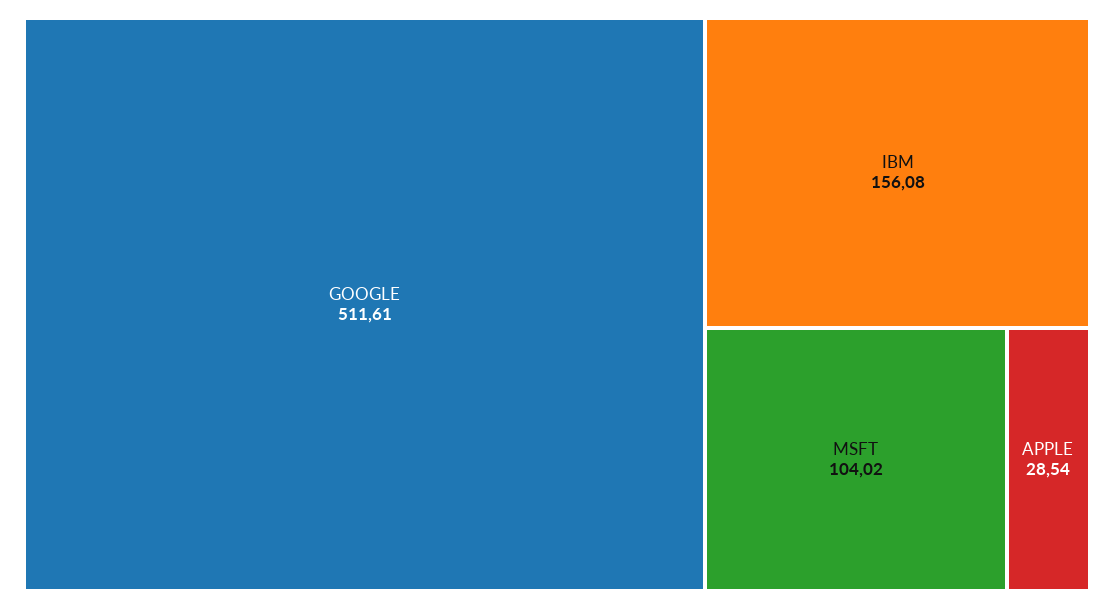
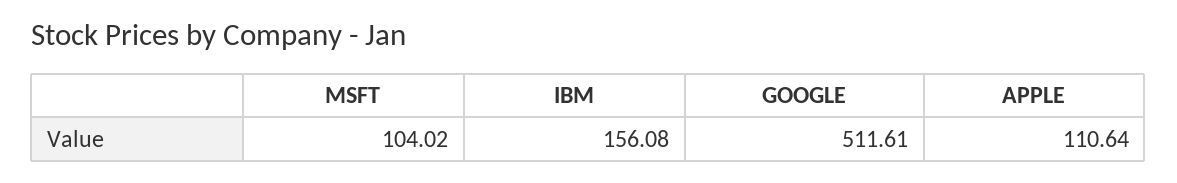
  {
    "GOOGLE": 511.61,
    "IBM": 156.08,
    "MSFT": 104.02,
-   "APPLE": 28.54
+   "APPLE": 110.64
  }

